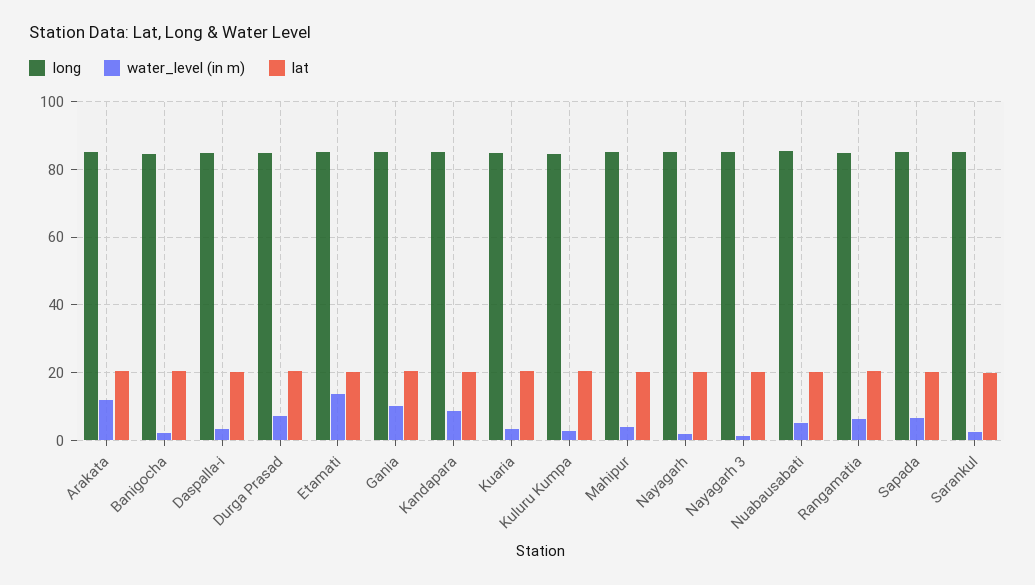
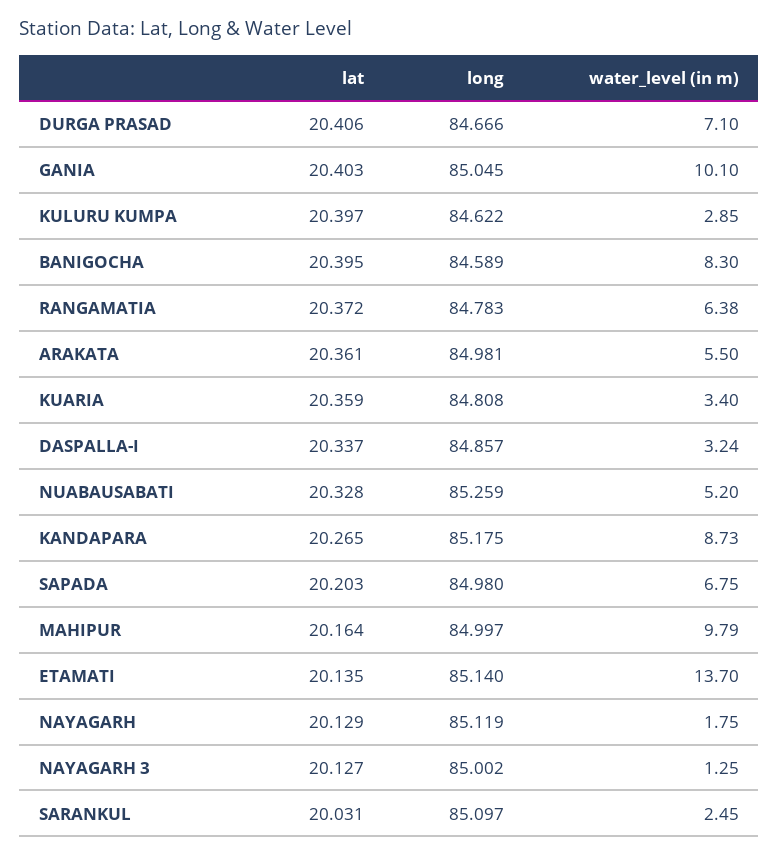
  {
    "long": {
      "Arakata": 84.981,
      "Banigocha": 84.589,
      "Daspalla-i": 84.857,
      "Durga Prasad": 84.666,
      "Etamati": 85.14,
      "Gania": 85.045,
      "Kandapara": 85.175,
      "Kuaria": 84.808,
      "Kuluru Kumpa": 84.622,
      "Mahipur": 84.997,
      "Nayagarh": 85.119,
      "Nayagarh 3": 85.002,
      "Nuabausabati": 85.259,
      "Rangamatia": 84.783,
      "Sapada": 84.98,
      "Sarankul": 85.097
    },
    "water_level (in m)": {
-     "Arakata": 12,
+     "Arakata": 5.5,
-     "Banigocha": 2,
+     "Banigocha": 8.3,
      "Daspalla-i": 3.24,
      "Durga Prasad": 7.1,
      "Etamati": 13.7,
      "Gania": 10.1,
      "Kandapara": 8.73,
      "Kuaria": 3.4,
      "Kuluru Kumpa": 2.85,
-     "Mahipur": 4,
+     "Mahipur": 9.79,
      "Nayagarh": 1.75,
      "Nayagarh 3": 1.25,
      "Nuabausabati": 5.2,
      "Rangamatia": 6.38,
      "Sapada": 6.75,
      "Sarankul": 2.45
    },
    "lat": {
      "Arakata": 20.361,
      "Banigocha": 20.395,
      "Daspalla-i": 20.337,
      "Durga Prasad": 20.406,
      "Etamati": 20.135,
      "Gania": 20.403,
      "Kandapara": 20.265,
      "Kuaria": 20.359,
      "Kuluru Kumpa": 20.397,
      "Mahipur": 20.164,
      "Nayagarh": 20.129,
      "Nayagarh 3": 20.127,
      "Nuabausabati": 20.328,
      "Rangamatia": 20.372,
      "Sapada": 20.203,
      "Sarankul": 20.031
    }
  }

